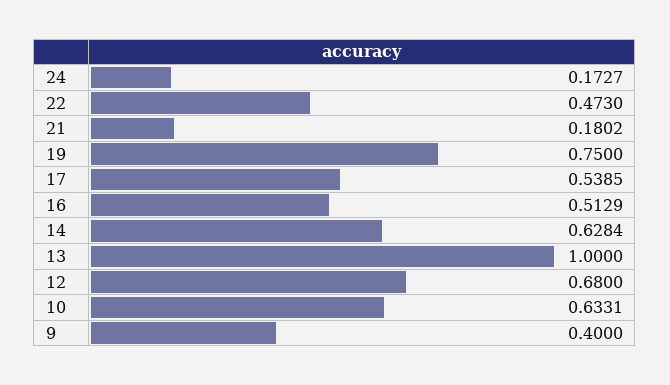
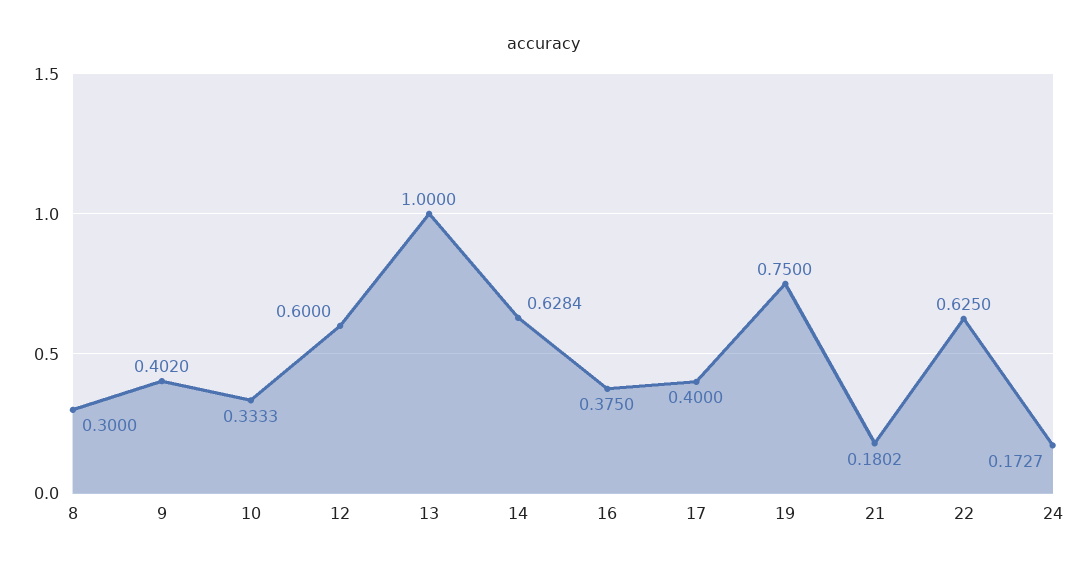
  {
    "24": 0.1727,
-   "22": 0.473,
+   "22": 0.625,
    "21": 0.1802,
    "19": 0.75,
-   "17": 0.5385,
+   "17": 0.4,
-   "16": 0.5129,
+   "16": 0.375,
    "14": 0.6284,
    "13": 1,
-   "12": 0.68,
+   "12": 0.6,
-   "10": 0.6331,
+   "10": 0.3333,
-   "9": 0.4
+   "9": 0.402,
+   "8": 0.3
  }

